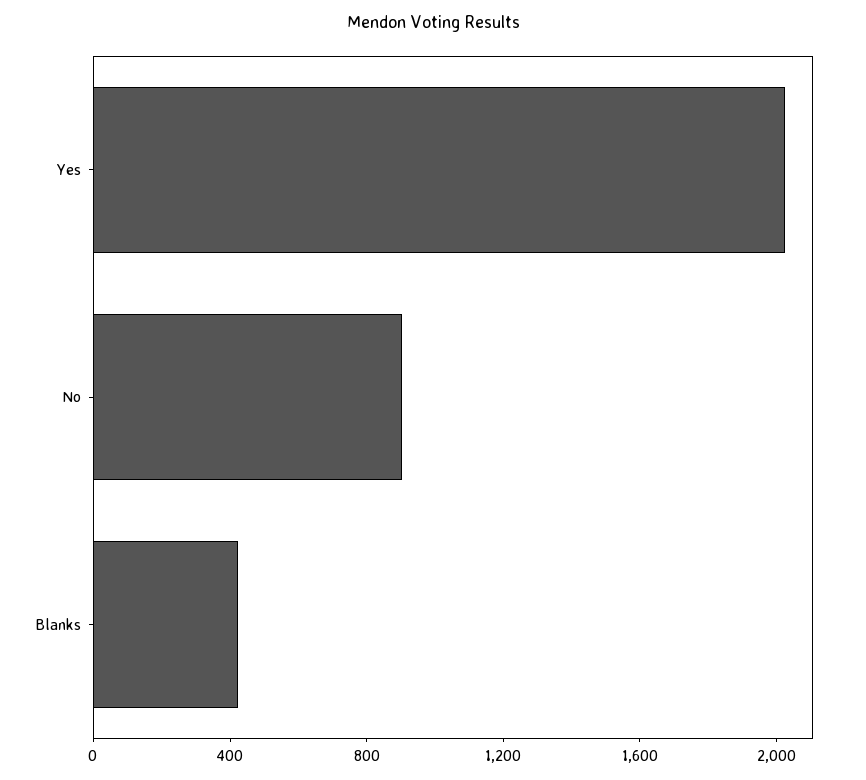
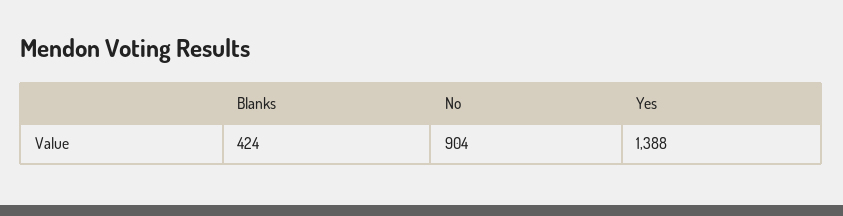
  {
-   "Yes": 2000,
+   "Yes": 1388,
    "No": 904,
    "Blanks": 424
  }

